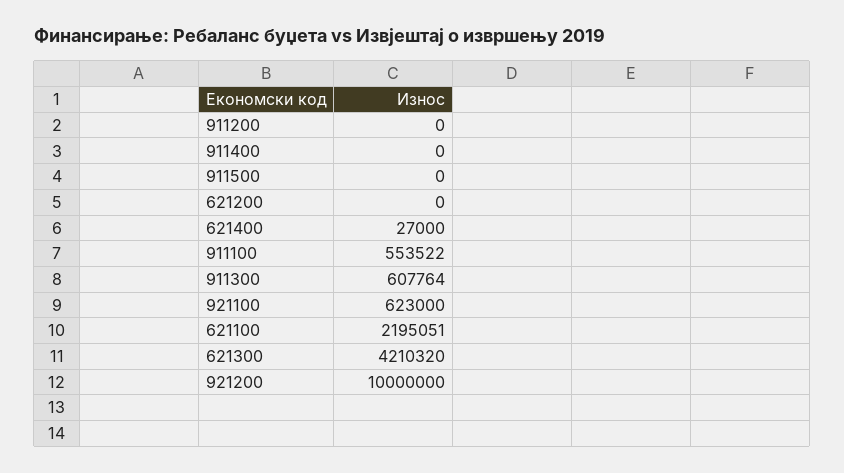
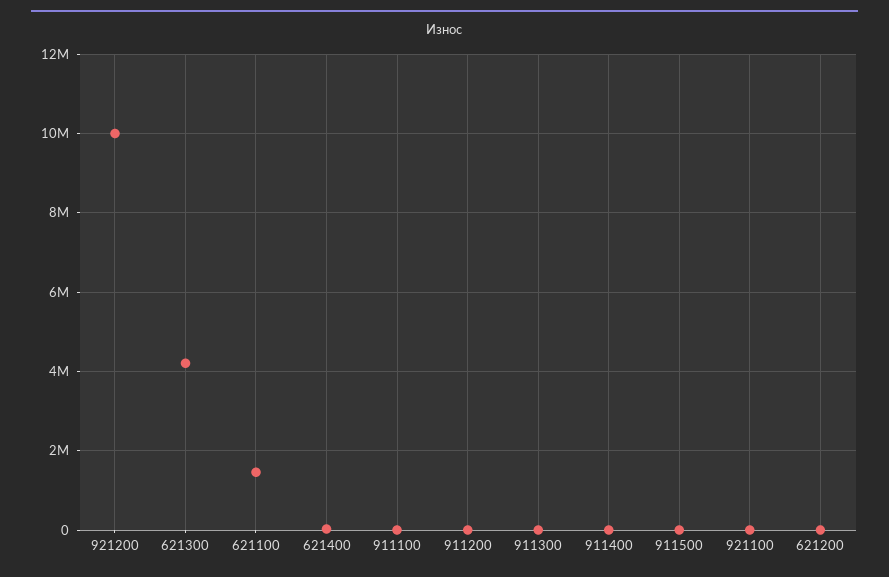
  {
    "911200": 0,
    "911400": 0,
    "911500": 0,
    "621200": 0,
    "621400": 27000,
-   "911100": 553522,
+   "911100": 0,
-   "911300": 607764,
+   "911300": 0,
-   "921100": 623000,
+   "921100": 0,
-   "621100": 2195051,
+   "621100": 1400000,
    "621300": 4210320,
    "921200": 10000000
  }

